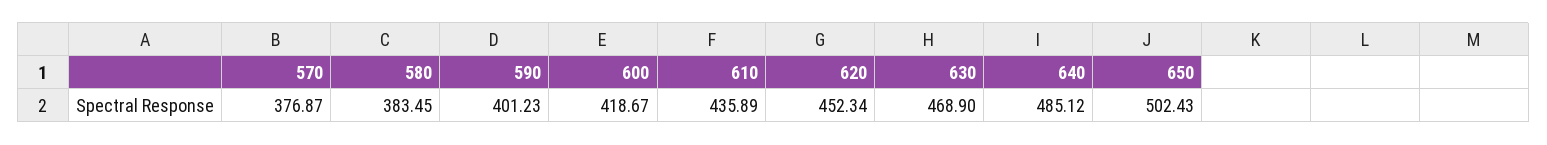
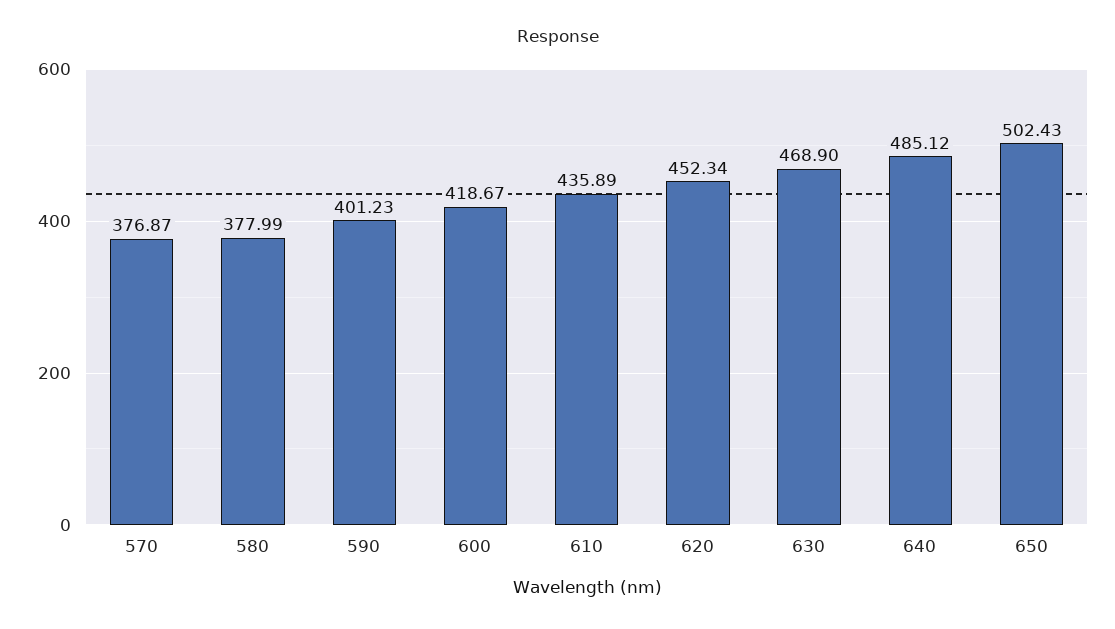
  {
    "570": 376.87,
-   "580": 383.45,
+   "580": 377.99,
    "590": 401.23,
    "600": 418.67,
    "610": 435.89,
    "620": 452.34,
    "630": 468.9,
    "640": 485.12,
    "650": 502.43
  }

